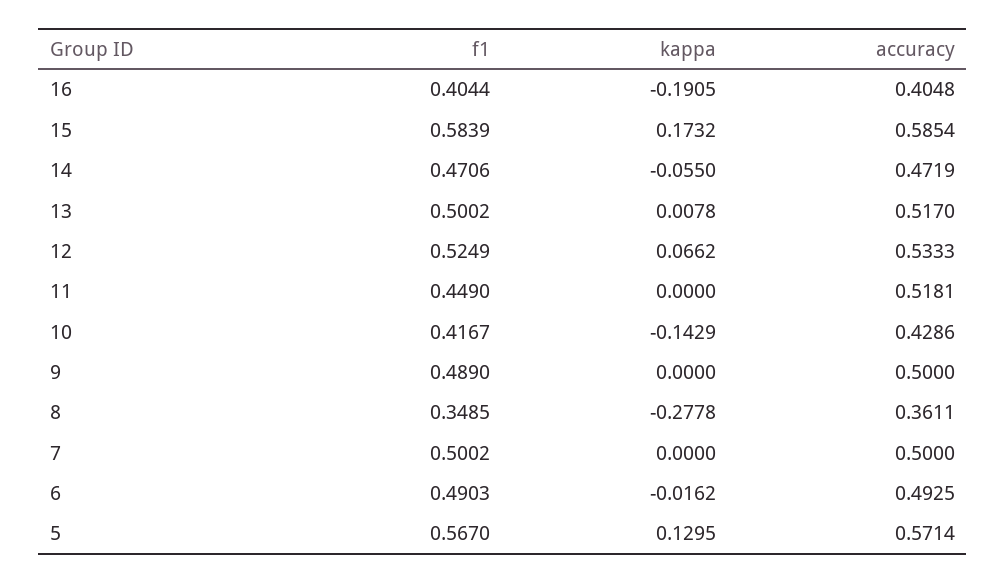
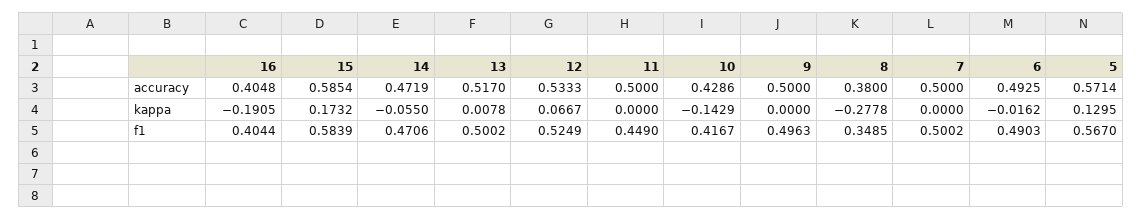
  {
    "f1": {
      "16": 0.4044,
      "15": 0.5839,
      "14": 0.4706,
      "13": 0.5002,
      "12": 0.5249,
      "11": 0.449,
      "10": 0.4167,
-     "9": 0.489,
+     "9": 0.4963,
      "8": 0.3485,
      "7": 0.5002,
      "6": 0.4903,
      "5": 0.567
    },
    "kappa": {
      "16": -0.1905,
      "15": 0.1732,
      "14": -0.055,
      "13": 0.0078,
-     "12": 0.0662,
+     "12": 0.0667,
      "11": 0,
      "10": -0.1429,
      "9": 0,
      "8": -0.2778,
      "7": 0,
      "6": -0.0162,
      "5": 0.1295
    },
    "accuracy": {
      "16": 0.4048,
      "15": 0.5854,
      "14": 0.4719,
      "13": 0.517,
      "12": 0.5333,
-     "11": 0.5181,
+     "11": 0.5,
      "10": 0.4286,
      "9": 0.5,
-     "8": 0.3611,
+     "8": 0.38,
      "7": 0.5,
      "6": 0.4925,
      "5": 0.5714
    }
  }

